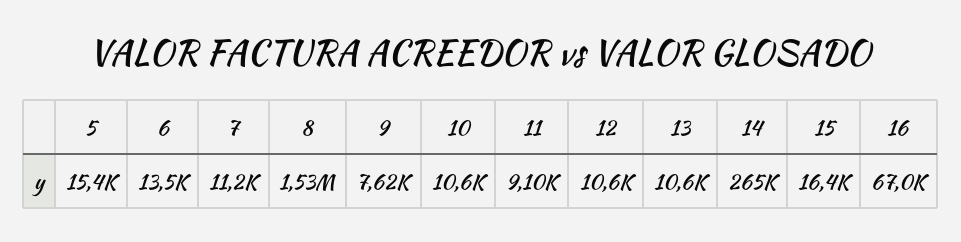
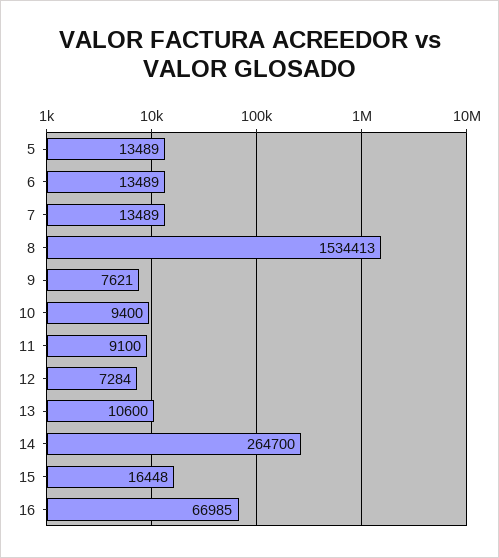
  {
-   "5": 15400,
+   "5": 13489,
    "6": 13489,
-   "7": 11200,
+   "7": 13489,
    "8": 1534413,
    "9": 7621,
-   "10": 10600,
+   "10": 9400,
    "11": 9100,
-   "12": 10600,
+   "12": 7284,
    "13": 10600,
    "14": 264700,
    "15": 16448,
    "16": 66985
  }

